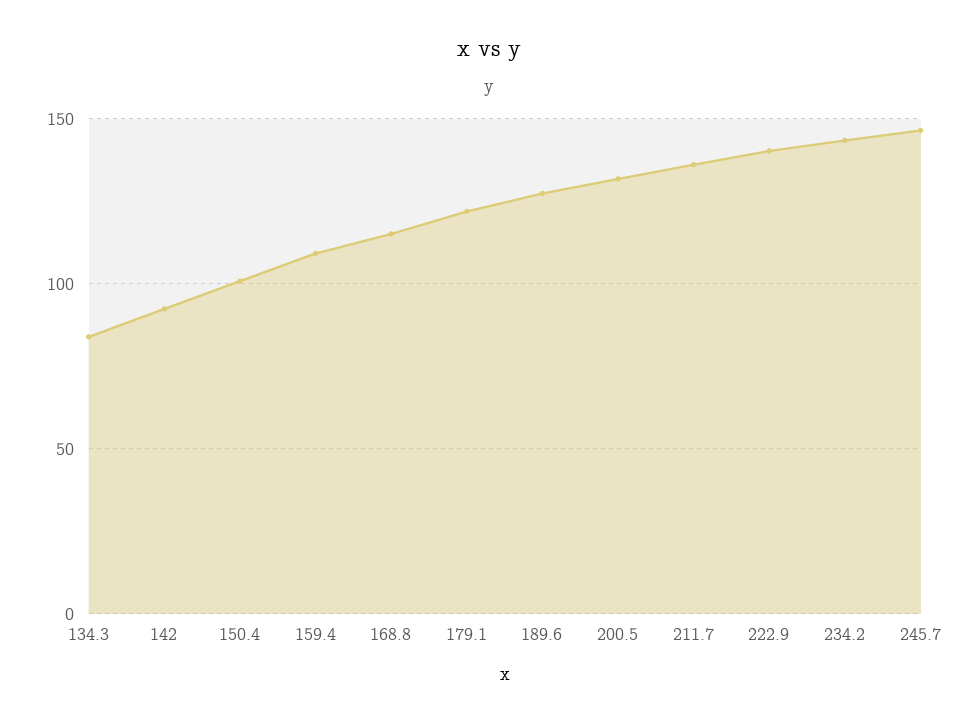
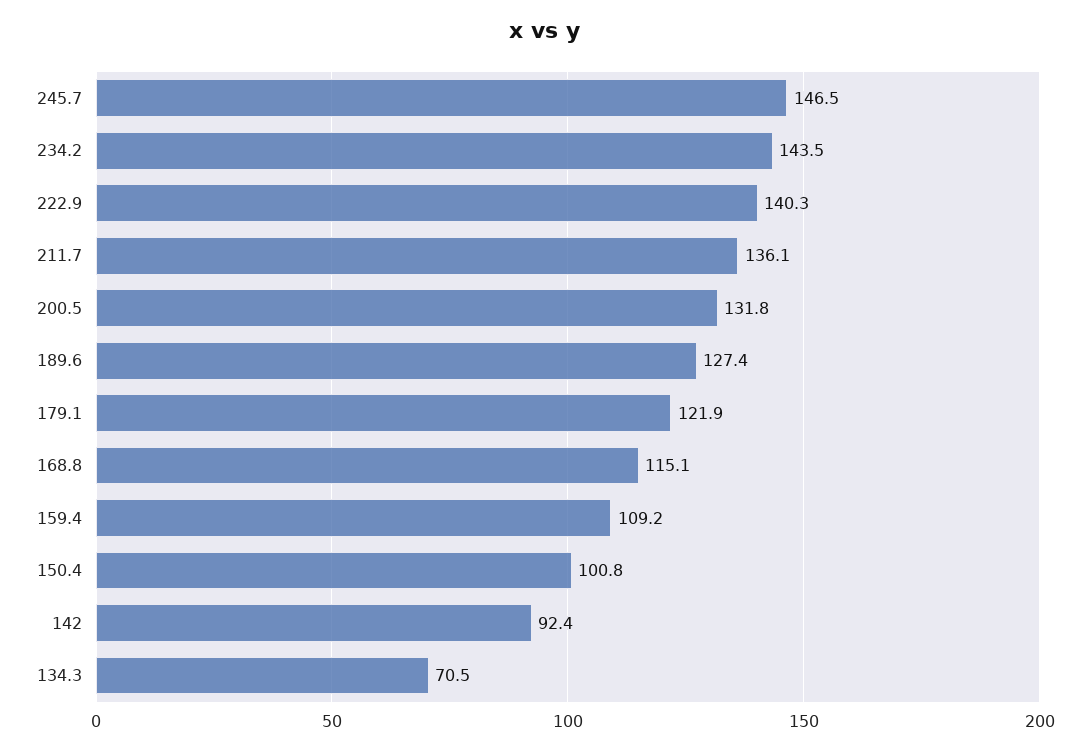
  {
-   "134.3": 85,
+   "134.3": 70.5,
    "142": 92.4,
    "150.4": 100.8,
    "159.4": 109.2,
    "168.8": 115.1,
    "179.1": 121.9,
    "189.6": 127.4,
    "200.5": 131.8,
    "211.7": 136.1,
    "222.9": 140.3,
    "234.2": 143.5,
    "245.7": 146.5
  }

